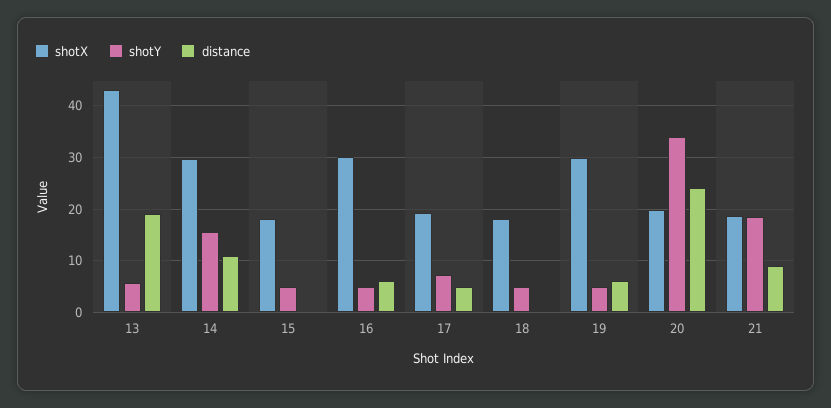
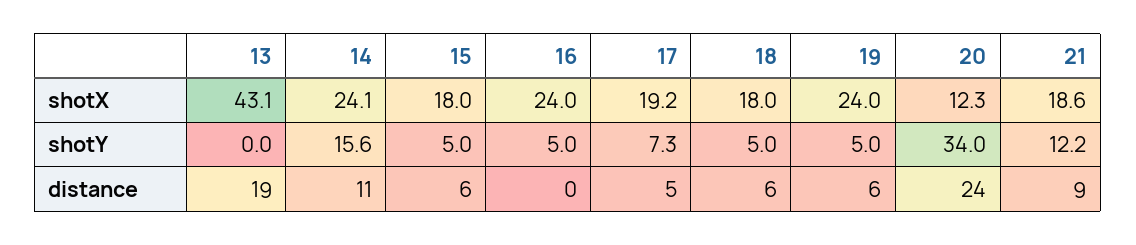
  {
    "shotX": {
      "13": 43.1,
-     "14": 30,
+     "14": 24.1,
      "15": 18,
-     "16": 30,
+     "16": 24,
      "17": 19.2,
      "18": 18,
-     "19": 30,
+     "19": 24,
-     "20": 20,
+     "20": 12.3,
      "21": 18.6
    },
    "shotY": {
-     "13": 6,
+     "13": 0,
      "14": 15.6,
      "15": 5,
      "16": 5,
      "17": 7.3,
      "18": 5,
      "19": 5,
      "20": 34,
-     "21": 18
+     "21": 12.2
    },
    "distance": {
      "13": 19,
      "14": 11,
-     "15": 0,
+     "15": 6,
-     "16": 6,
+     "16": 0,
      "17": 5,
-     "18": 0,
+     "18": 6,
      "19": 6,
      "20": 24,
      "21": 9
    }
  }

